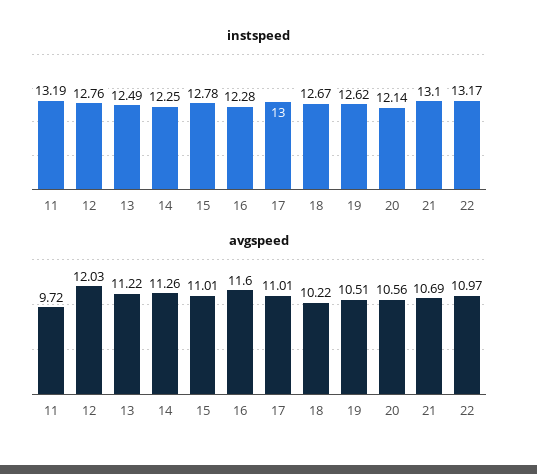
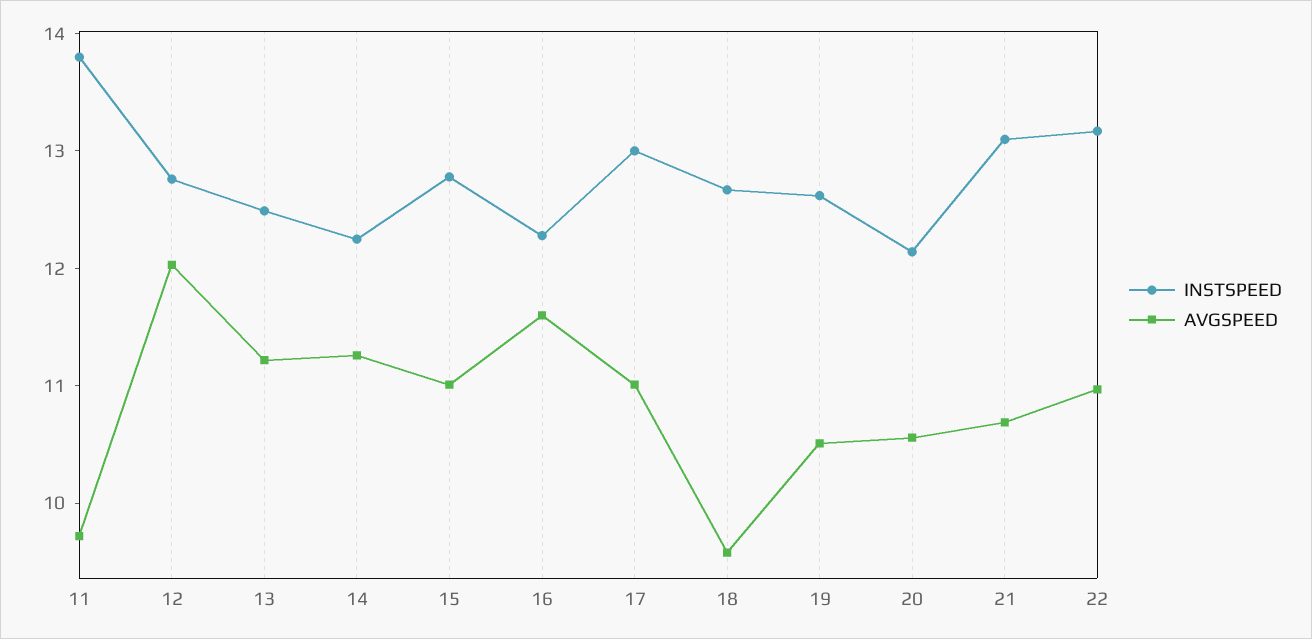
  {
    "instspeed": {
-     "11": 13.19,
+     "11": 13.8,
      "12": 12.76,
      "13": 12.49,
      "14": 12.25,
      "15": 12.78,
      "16": 12.28,
      "17": 13,
      "18": 12.67,
      "19": 12.62,
      "20": 12.14,
      "21": 13.1,
      "22": 13.17
    },
    "avgspeed": {
      "11": 9.72,
      "12": 12.03,
      "13": 11.22,
      "14": 11.26,
      "15": 11.01,
      "16": 11.6,
      "17": 11.01,
-     "18": 10.22,
+     "18": 9.6,
      "19": 10.51,
      "20": 10.56,
      "21": 10.69,
      "22": 10.97
    }
  }

